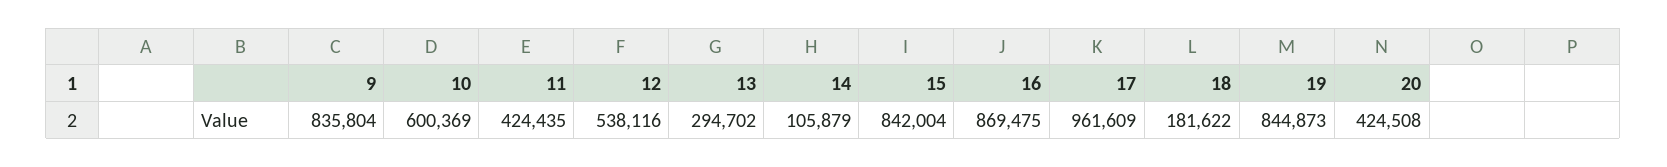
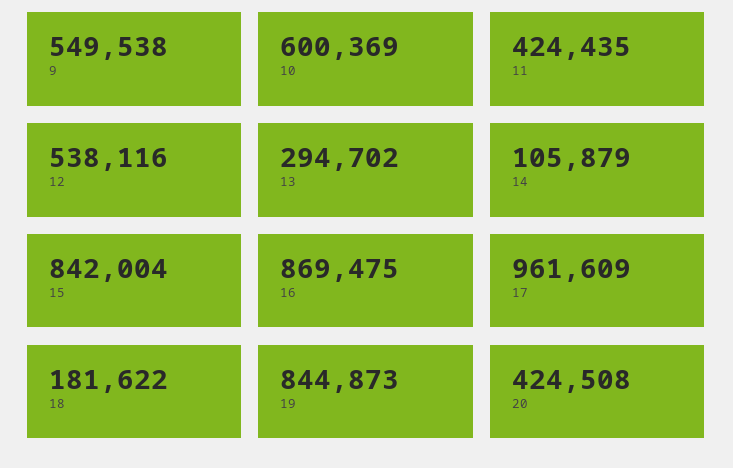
  {
-   "9": 835804,
+   "9": 549538,
    "10": 600369,
    "11": 424435,
    "12": 538116,
    "13": 294702,
    "14": 105879,
    "15": 842004,
    "16": 869475,
    "17": 961609,
    "18": 181622,
    "19": 844873,
    "20": 424508
  }

